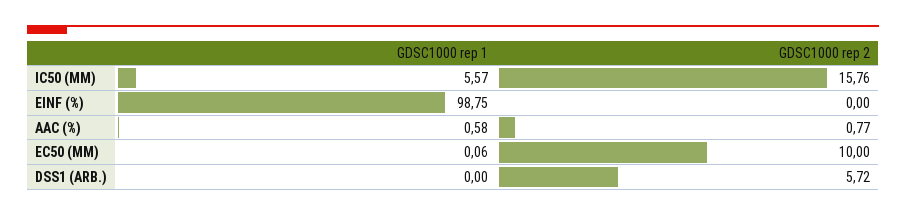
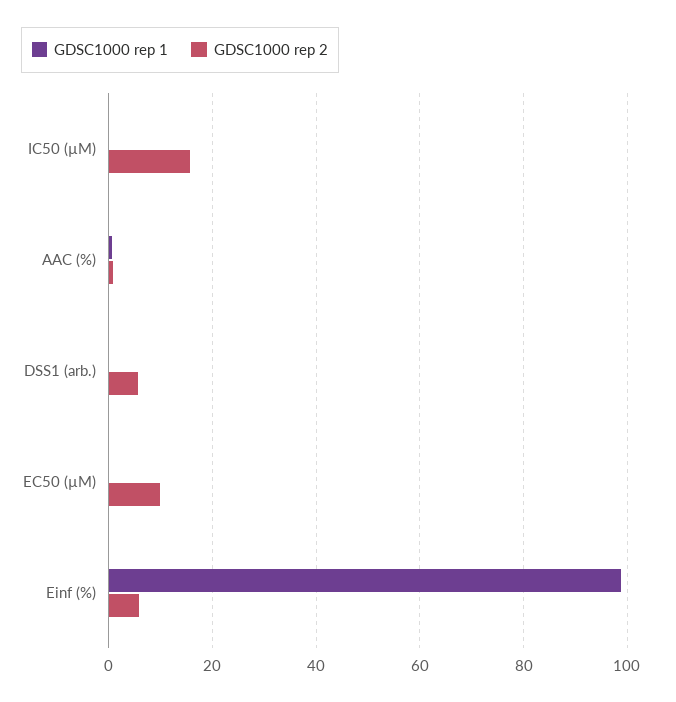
  {
    "GDSC1000 rep 1": {
-     "IC50 (ΜM)": 5.57,
+     "IC50 (ΜM)": 0,
      "EINF (%)": 98.75,
      "AAC (%)": 0.58,
      "EC50 (ΜM)": 0.06,
      "DSS1 (ARB.)": 0
    },
    "GDSC1000 rep 2": {
      "IC50 (ΜM)": 15.76,
-     "EINF (%)": 0,
+     "EINF (%)": 6,
      "AAC (%)": 0.77,
      "EC50 (ΜM)": 10,
      "DSS1 (ARB.)": 5.72
    }
  }

